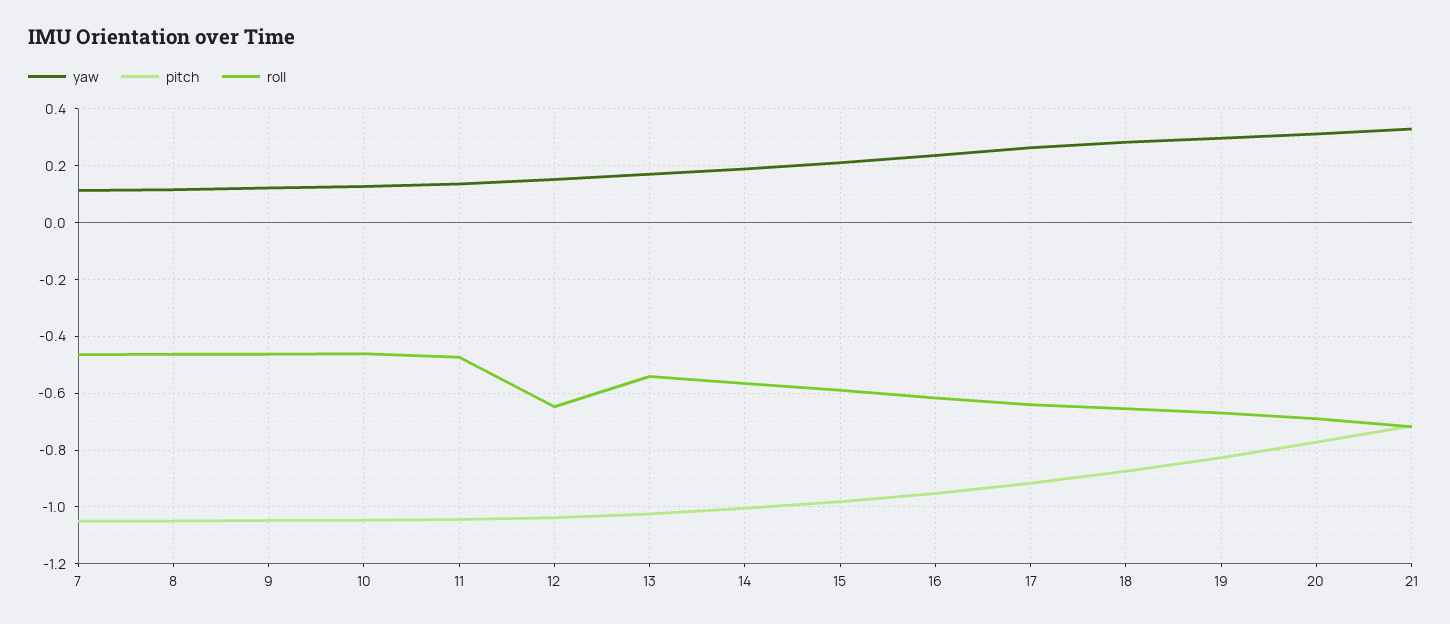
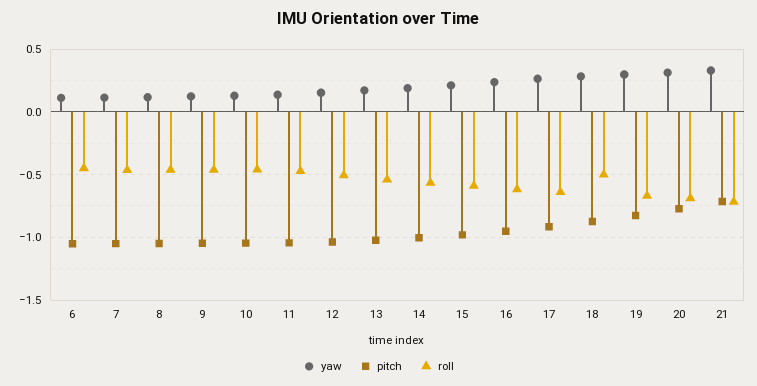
  {
    "yaw": {
      "7": 0.125,
      "8": 0.125,
      "9": 0.125,
      "10": 0.125,
      "11": 0.125,
      "12": 0.15,
      "13": 0.175,
      "14": 0.2,
      "15": 0.2,
      "16": 0.225,
      "17": 0.275,
      "18": 0.275,
      "19": 0.3,
      "20": 0.3,
-     "21": 0.325
+     "21": 0.325,
+     "6": 0.1
    },
    "pitch": {
      "7": -1.05,
      "8": -1.05,
      "9": -1.05,
      "10": -1.05,
      "11": -1.05,
      "12": -1.025,
      "13": -1.025,
      "14": -1,
      "15": -0.975,
      "16": -0.95,
      "17": -0.925,
      "18": -0.875,
      "19": -0.825,
      "20": -0.775,
-     "21": -0.725
+     "21": -0.725,
+     "6": -1.05
    },
    "roll": {
      "7": -0.475,
      "8": -0.45,
      "9": -0.45,
      "10": -0.45,
      "11": -0.475,
-     "12": -0.65,
+     "12": -0.5,
      "13": -0.55,
      "14": -0.575,
      "15": -0.6,
      "16": -0.625,
      "17": -0.65,
-     "18": -0.65,
+     "18": -0.5,
      "19": -0.675,
      "20": -0.7,
-     "21": -0.725
+     "21": -0.725,
+     "6": -0.45
    }
  }

